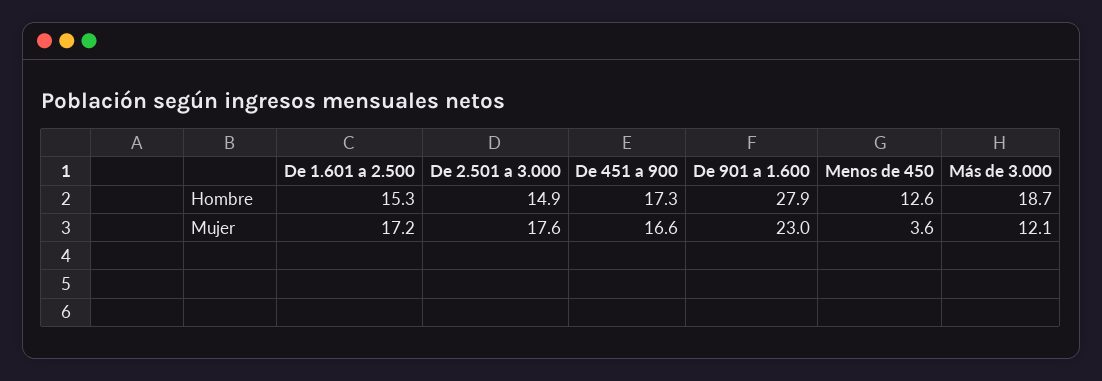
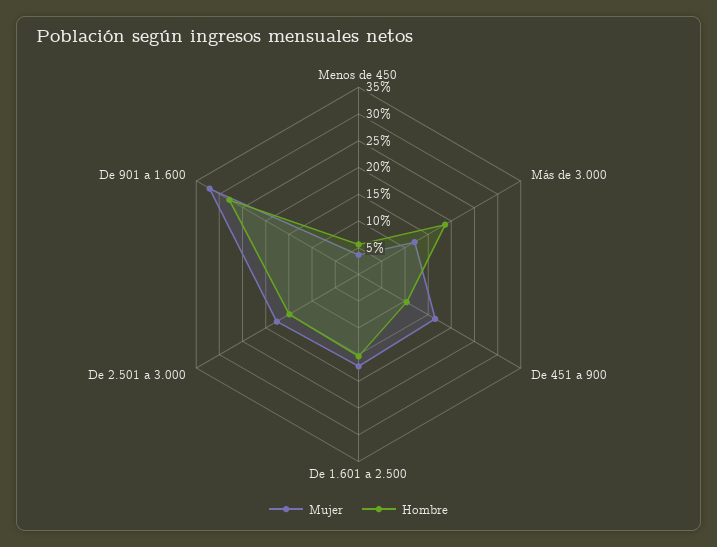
  {
    "Hombre": {
      "De 1.601 a 2.500": 15.3,
      "De 2.501 a 3.000": 14.9,
-     "De 451 a 900": 17.3,
+     "De 451 a 900": 10,
      "De 901 a 1.600": 27.9,
-     "Menos de 450": 12.6,
+     "Menos de 450": 5,
      "Más de 3.000": 18.7
    },
    "Mujer": {
      "De 1.601 a 2.500": 17.2,
      "De 2.501 a 3.000": 17.6,
      "De 451 a 900": 16.6,
-     "De 901 a 1.600": 23,
+     "De 901 a 1.600": 32.5,
      "Menos de 450": 3.6,
      "Más de 3.000": 12.1
    }
  }

